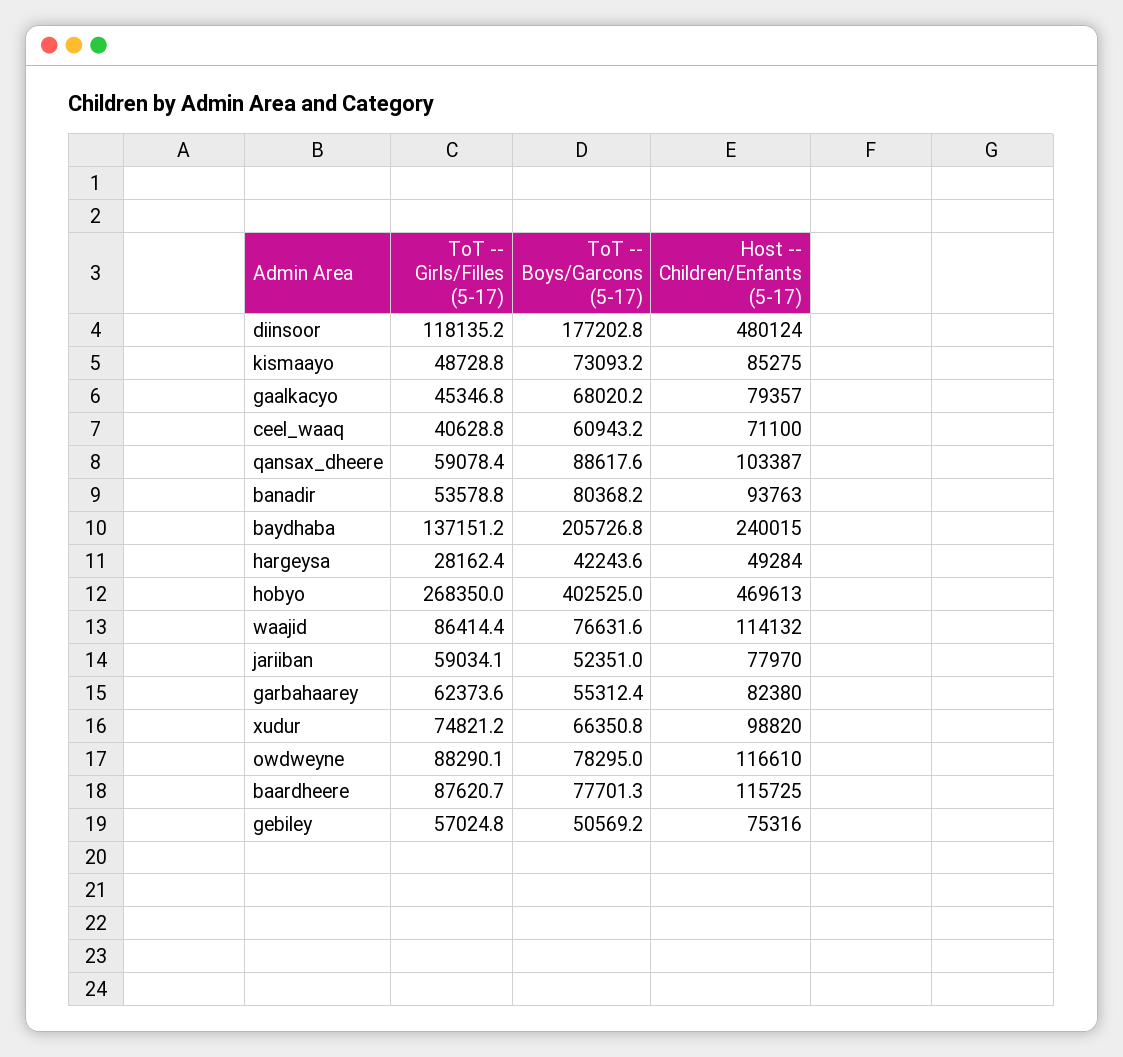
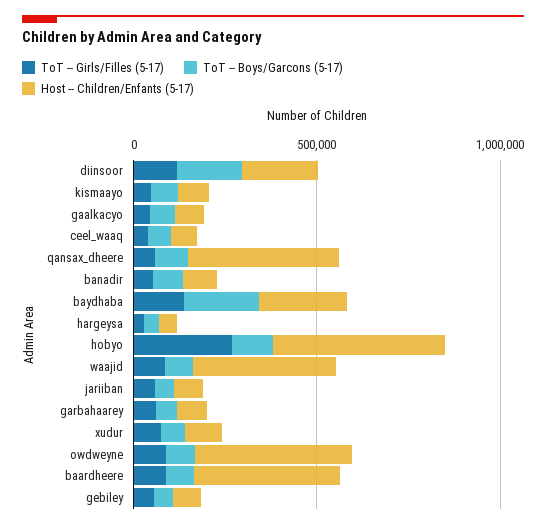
  {
    "ToT -- Girls/Filles (5-17)": {
      "diinsoor": 118135.2,
      "kismaayo": 48728.8,
      "gaalkacyo": 45346.8,
      "ceel_waaq": 40628.8,
      "qansax_dheere": 59078.4,
      "banadir": 53578.8,
      "baydhaba": 137151.2,
      "hargeysa": 28162.4,
      "hobyo": 268350,
      "waajid": 86414.4,
      "jariiban": 59034.1,
      "garbahaarey": 62373.6,
      "xudur": 74821.2,
      "owdweyne": 88290.1,
      "baardheere": 87620.7,
      "gebiley": 57024.8
    },
    "ToT -- Boys/Garcons (5-17)": {
      "diinsoor": 177202.8,
      "kismaayo": 73093.2,
      "gaalkacyo": 68020.2,
      "ceel_waaq": 60943.2,
      "qansax_dheere": 88617.6,
      "banadir": 80368.2,
      "baydhaba": 205726.8,
      "hargeysa": 42243.6,
-     "hobyo": 402525,
+     "hobyo": 100000,
      "waajid": 76631.6,
      "jariiban": 52351,
      "garbahaarey": 55312.4,
      "xudur": 66350.8,
      "owdweyne": 78295,
      "baardheere": 77701.3,
      "gebiley": 50569.2
    },
    "Host -- Children/Enfants (5-17)": {
-     "diinsoor": 480124,
+     "diinsoor": 200000,
      "kismaayo": 85275,
      "gaalkacyo": 79357,
      "ceel_waaq": 71100,
-     "qansax_dheere": 103387,
+     "qansax_dheere": 400000,
      "banadir": 93763,
      "baydhaba": 240015,
      "hargeysa": 49284,
      "hobyo": 469613,
-     "waajid": 114132,
+     "waajid": 400000,
      "jariiban": 77970,
      "garbahaarey": 82380,
      "xudur": 98820,
-     "owdweyne": 116610,
+     "owdweyne": 400000,
-     "baardheere": 115725,
+     "baardheere": 400000,
      "gebiley": 75316
    }
  }

